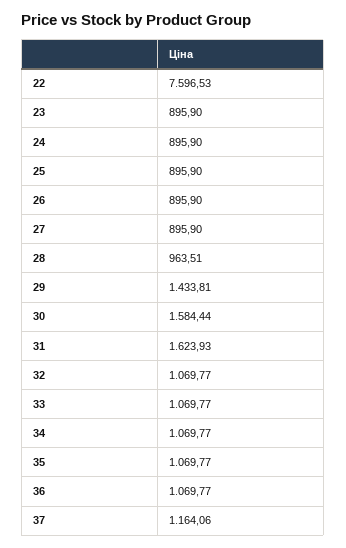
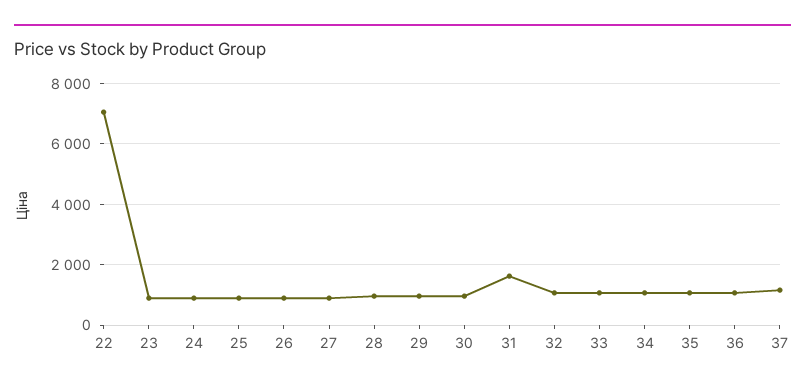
  {
-   "22": 7596.53,
+   "22": 7000,
    "23": 895.9,
    "24": 895.9,
    "25": 895.9,
    "26": 895.9,
    "27": 895.9,
    "28": 963.51,
-   "29": 1433.81,
+   "29": 1000,
-   "30": 1584.44,
+   "30": 1000,
    "31": 1623.93,
    "32": 1069.77,
    "33": 1069.77,
    "34": 1069.77,
    "35": 1069.77,
    "36": 1069.77,
    "37": 1164.06
  }

